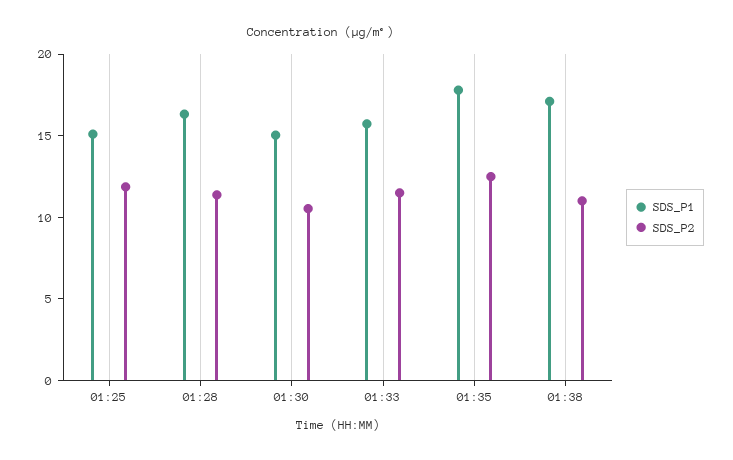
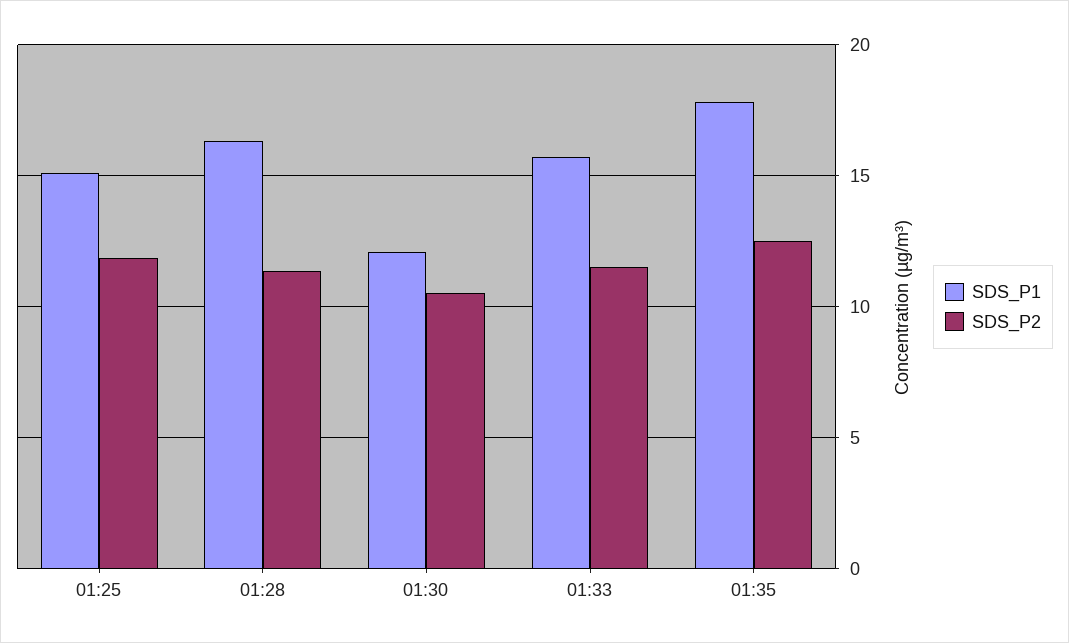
  {
    "SDS_P1": {
      "01:25": 15,
      "01:28": 16.5,
-     "01:30": 15,
+     "01:30": 12,
      "01:33": 15.5,
-     "01:35": 18,
+     "01:35": 18
-     "01:38": 17
    },
    "SDS_P2": {
      "01:25": 12,
      "01:28": 11.5,
      "01:30": 10.5,
      "01:33": 11.5,
-     "01:35": 12.5,
+     "01:35": 12.5
-     "01:38": 11
    }
  }

